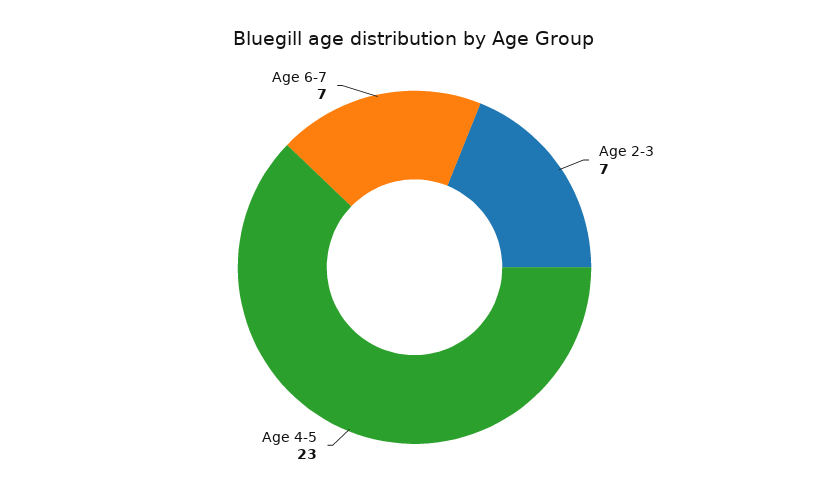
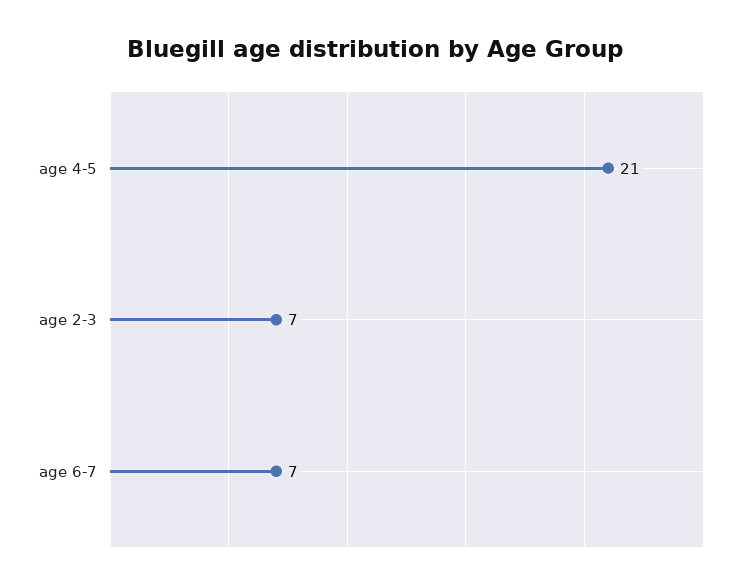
  {
    "Age 2-3": 7,
-   "Age 4-5": 23,
+   "Age 4-5": 21,
    "Age 6-7": 7
  }

